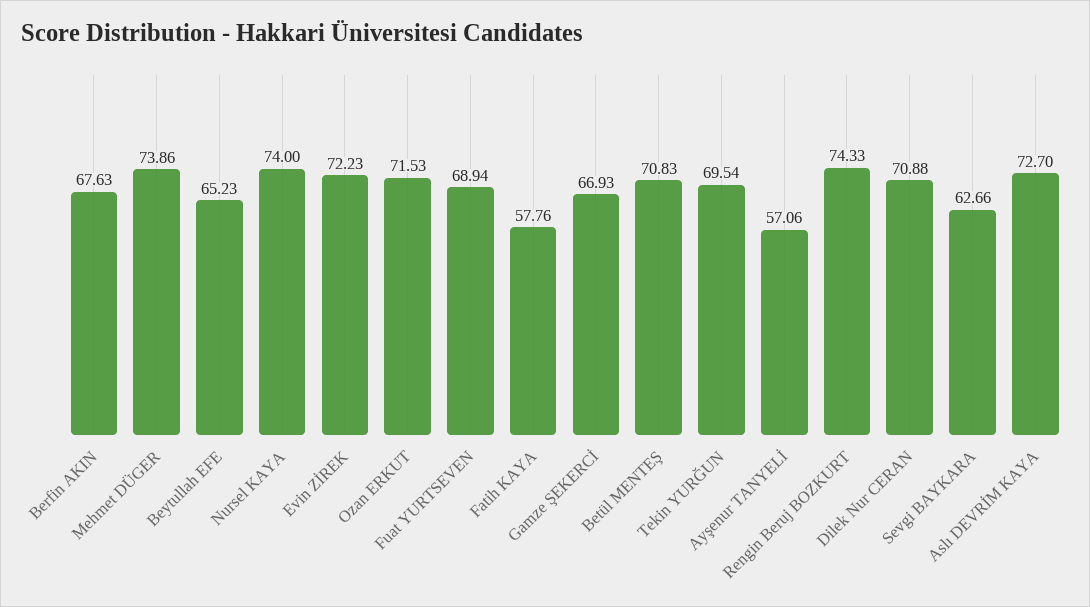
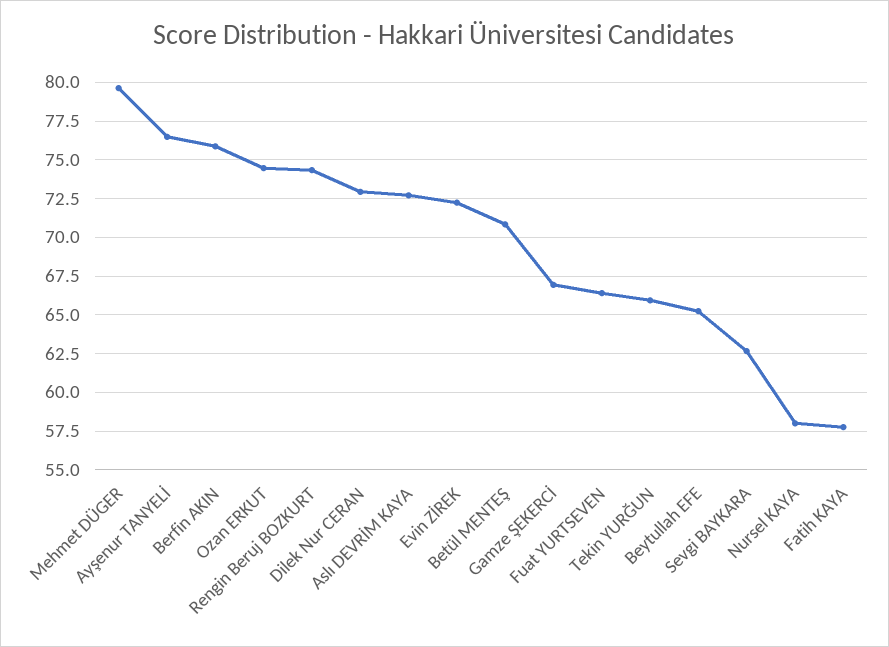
  {
-   "Berfin AKIN": 67.63,
+   "Berfin AKIN": 76,
-   "Mehmet DÜGER": 73.86,
+   "Mehmet DÜGER": 79.5,
    "Beytullah EFE": 65.23,
-   "Nursel KAYA": 74,
+   "Nursel KAYA": 58,
    "Evin ZİREK": 72.23,
-   "Ozan ERKUT": 71.53,
+   "Ozan ERKUT": 74.5,
-   "Fuat YURTSEVEN": 68.94,
+   "Fuat YURTSEVEN": 66.5,
    "Fatih KAYA": 57.76,
    "Gamze ŞEKERCİ": 66.93,
    "Betül MENTEŞ": 70.83,
-   "Tekin YURĞUN": 69.54,
+   "Tekin YURĞUN": 66,
-   "Ayşenur TANYELİ": 57.06,
+   "Ayşenur TANYELİ": 76.5,
    "Rengin Beruj BOZKURT": 74.33,
-   "Dilek Nur CERAN": 70.88,
+   "Dilek Nur CERAN": 73,
    "Sevgi BAYKARA": 62.66,
    "Aslı DEVRİM KAYA": 72.7
  }

